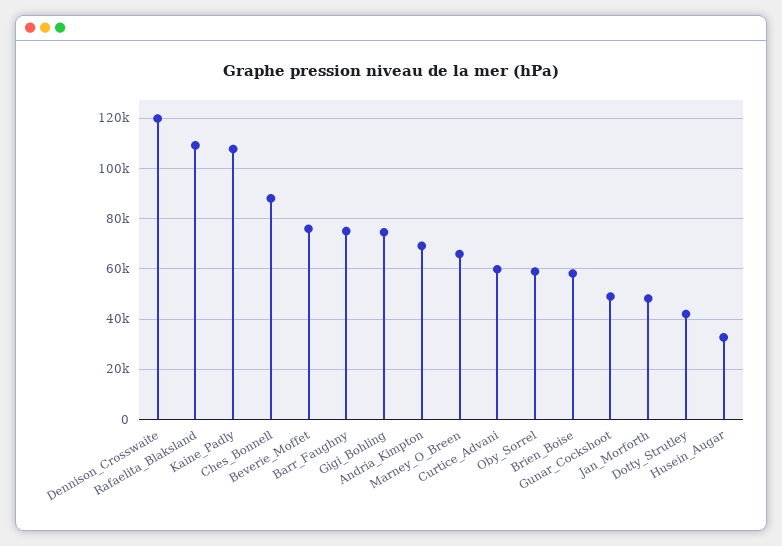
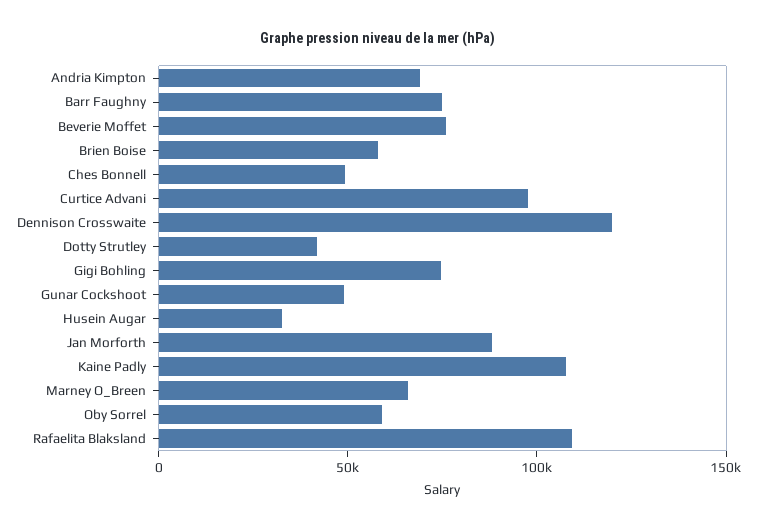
  {
    "Dennison_Crosswaite": 120000,
    "Rafaelita_Blaksland": 110000,
    "Kaine_Padly": 107500,
-   "Ches_Bonnell": 87500,
+   "Ches_Bonnell": 50000,
    "Beverie_Moffet": 75000,
    "Barr_Faughny": 75000,
    "Gigi_Bohling": 75000,
    "Andria_Kimpton": 70000,
    "Marney_O_Breen": 65000,
-   "Curtice_Advani": 60000,
+   "Curtice_Advani": 100000,
    "Oby_Sorrel": 60000,
    "Brien_Boise": 57500,
    "Gunar_Cockshoot": 50000,
-   "Jan_Morforth": 47500,
+   "Jan_Morforth": 90000,
    "Dotty_Strutley": 42500,
    "Husein_Augar": 32500
  }

